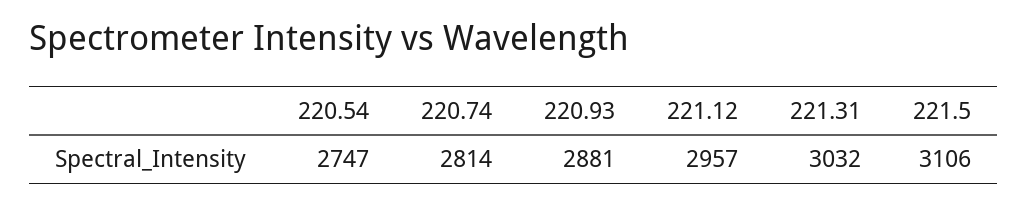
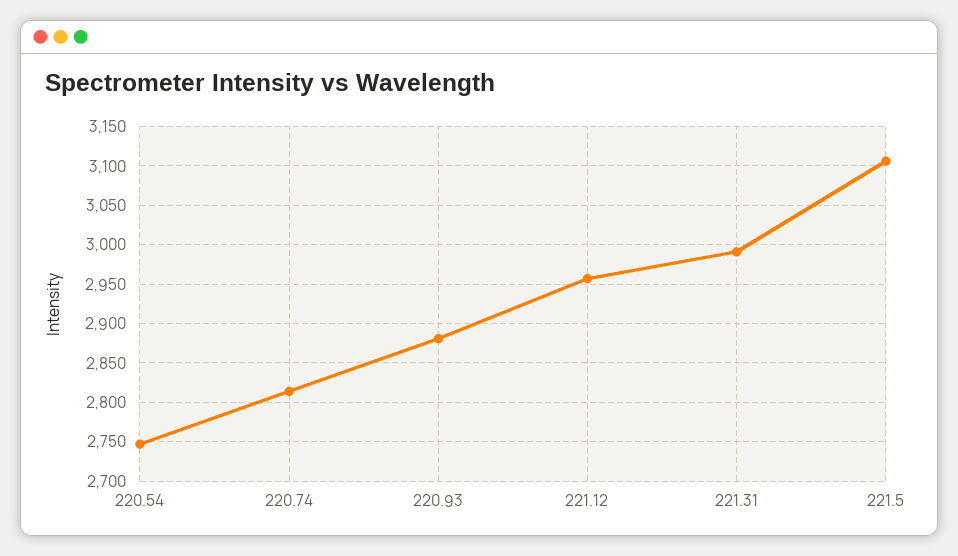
  {
    "220.54": 2747,
    "220.74": 2814,
    "220.93": 2881,
    "221.12": 2957,
-   "221.31": 3032,
+   "221.31": 2990,
    "221.5": 3106
  }

